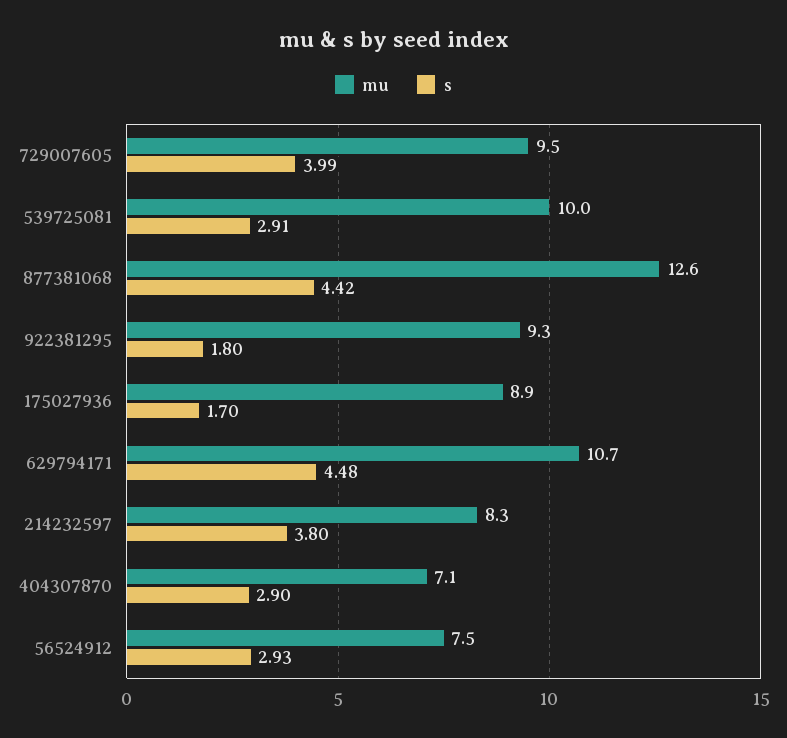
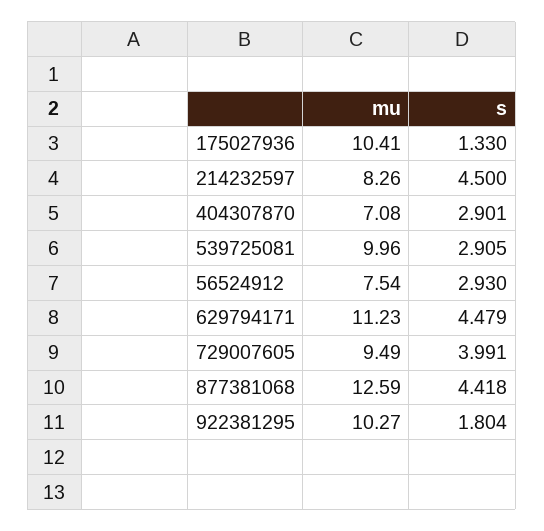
  {
    "mu": {
      "729007605": 9.49,
      "539725081": 9.96,
      "877381068": 12.59,
-     "922381295": 9.3,
+     "922381295": 10.27,
-     "175027936": 8.9,
+     "175027936": 10.41,
-     "629794171": 10.7,
+     "629794171": 11.23,
      "214232597": 8.26,
      "404307870": 7.08,
      "56524912": 7.54
    },
    "s": {
      "729007605": 3.991,
      "539725081": 2.905,
      "877381068": 4.418,
      "922381295": 1.804,
-     "175027936": 1.7,
+     "175027936": 1.33,
      "629794171": 4.479,
-     "214232597": 3.8,
+     "214232597": 4.5,
      "404307870": 2.901,
      "56524912": 2.93
    }
  }

